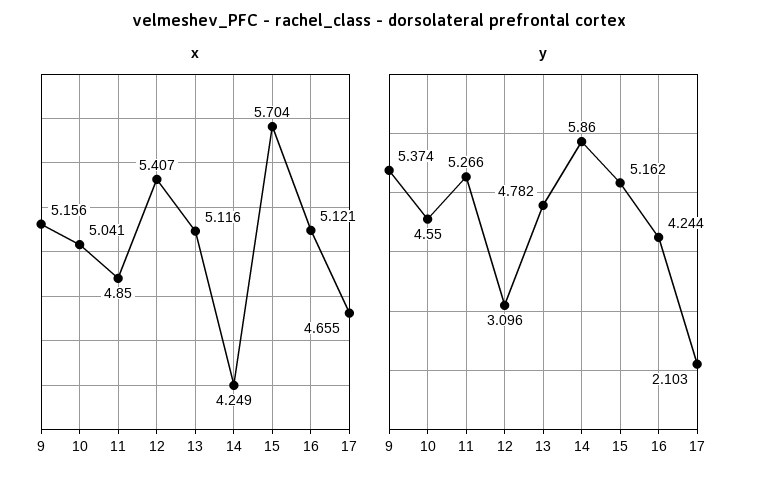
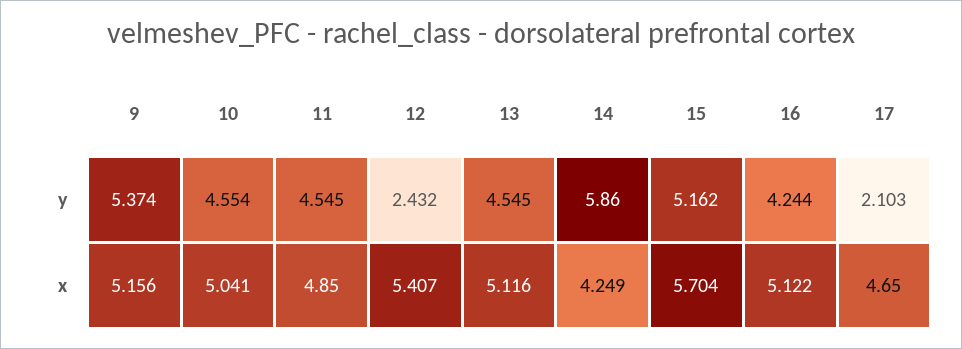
  {
    "x": {
      "9": 5.156,
      "10": 5.041,
      "11": 4.85,
      "12": 5.407,
      "13": 5.116,
      "14": 4.249,
      "15": 5.704,
-     "16": 5.121,
+     "16": 5.122,
-     "17": 4.655
+     "17": 4.65
    },
    "y": {
      "9": 5.374,
-     "10": 4.55,
+     "10": 4.554,
-     "11": 5.266,
+     "11": 4.545,
-     "12": 3.096,
+     "12": 2.432,
-     "13": 4.782,
+     "13": 4.545,
      "14": 5.86,
      "15": 5.162,
      "16": 4.244,
      "17": 2.103
    }
  }

